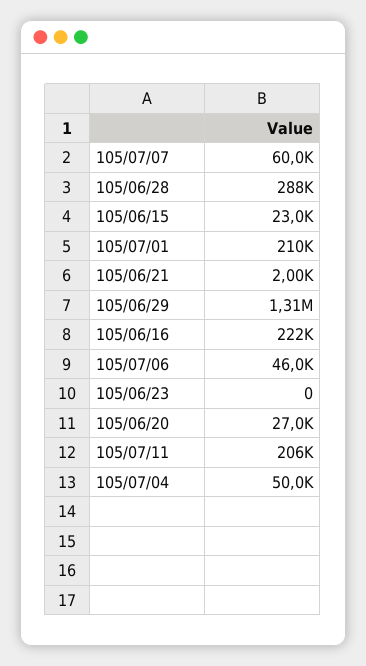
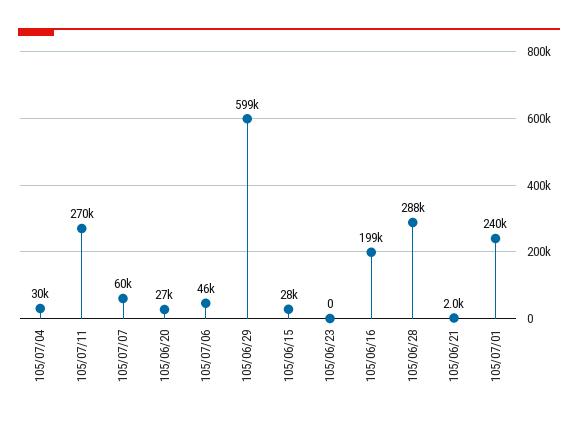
  {
    "105/07/07": 60000,
    "105/06/28": 288000,
-   "105/06/15": 23000,
+   "105/06/15": 28000,
-   "105/07/01": 210000,
+   "105/07/01": 240000,
    "105/06/21": 2000,
-   "105/06/29": 1310000,
+   "105/06/29": 599000,
-   "105/06/16": 222000,
+   "105/06/16": 199000,
    "105/07/06": 46000,
    "105/06/23": 0,
    "105/06/20": 27000,
-   "105/07/11": 206000,
+   "105/07/11": 270000,
-   "105/07/04": 50000
+   "105/07/04": 30000
  }

